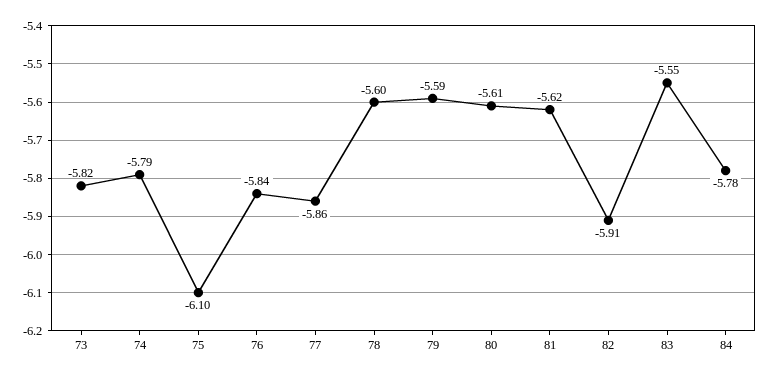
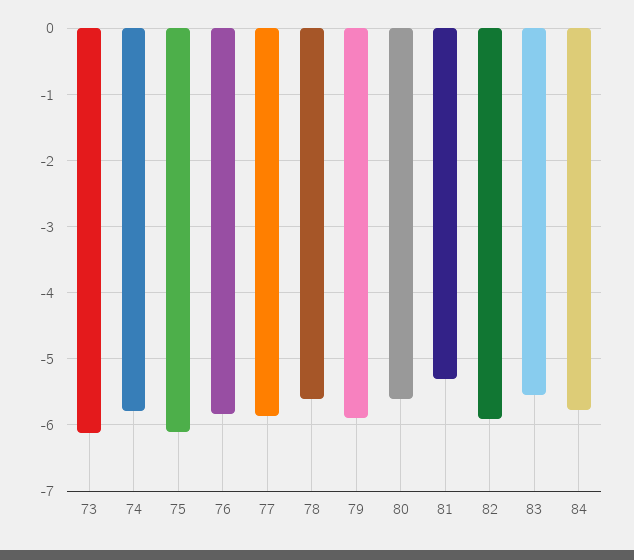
  {
-   "73": -5.82,
+   "73": -6.1,
    "74": -5.79,
    "75": -6.1,
    "76": -5.84,
    "77": -5.86,
    "78": -5.6,
-   "79": -5.59,
+   "79": -5.9,
    "80": -5.61,
-   "81": -5.62,
+   "81": -5.3,
    "82": -5.91,
    "83": -5.55,
    "84": -5.78
  }

